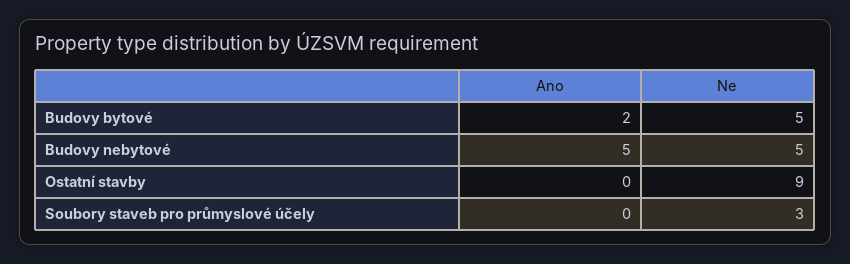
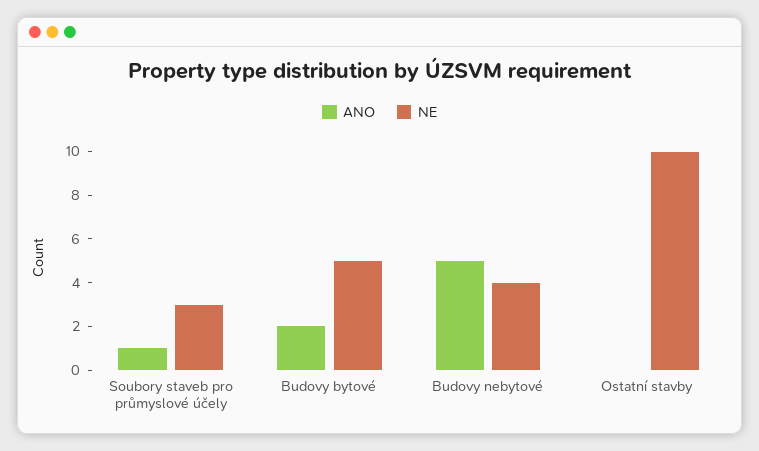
  {
    "Ano": {
      "Budovy bytové": 2,
      "Budovy nebytové": 5,
      "Ostatní stavby": 0,
-     "Soubory staveb pro průmyslové účely": 0
+     "Soubory staveb pro průmyslové účely": 1
    },
    "Ne": {
      "Budovy bytové": 5,
-     "Budovy nebytové": 5,
+     "Budovy nebytové": 4,
-     "Ostatní stavby": 9,
+     "Ostatní stavby": 10,
      "Soubory staveb pro průmyslové účely": 3
    }
  }

